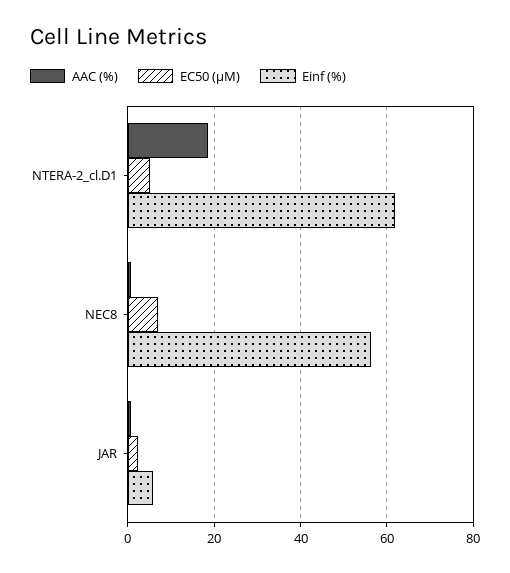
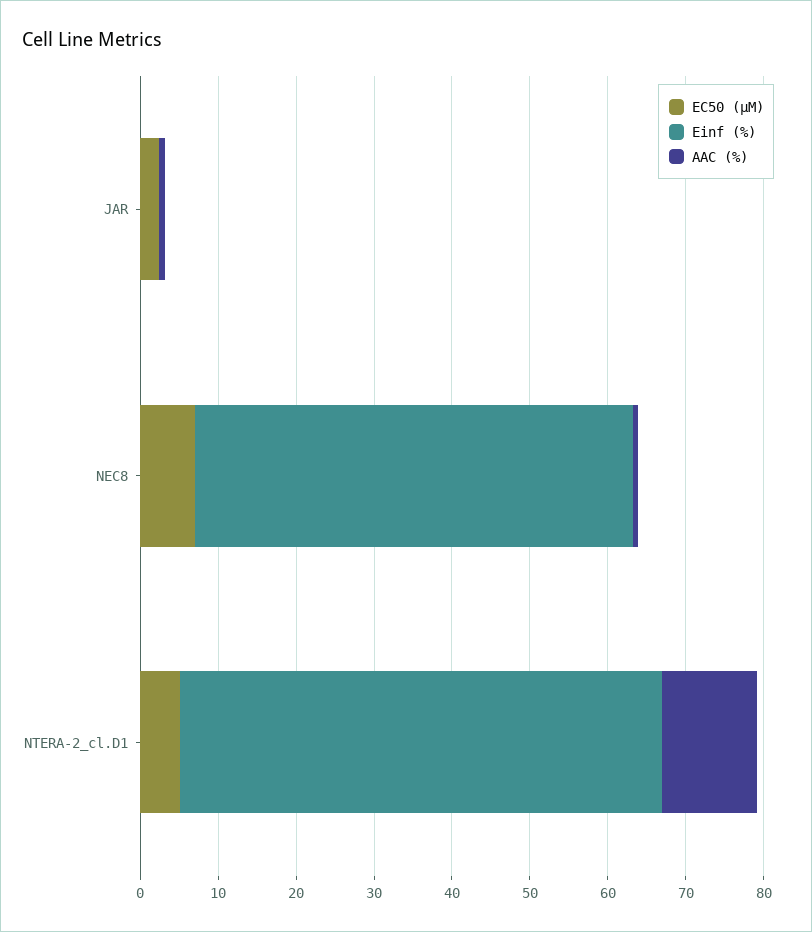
  {
    "AAC (%)": {
-     "NTERA-2_cl.D1": 18,
+     "NTERA-2_cl.D1": 12,
      "NEC8": 0,
      "JAR": 0
    },
    "EC50 (µM)": {
      "NTERA-2_cl.D1": 6,
      "NEC8": 6,
      "JAR": 2
    },
    "Einf (%)": {
      "NTERA-2_cl.D1": 62,
      "NEC8": 56,
-     "JAR": 6
+     "JAR": 0
    }
  }

